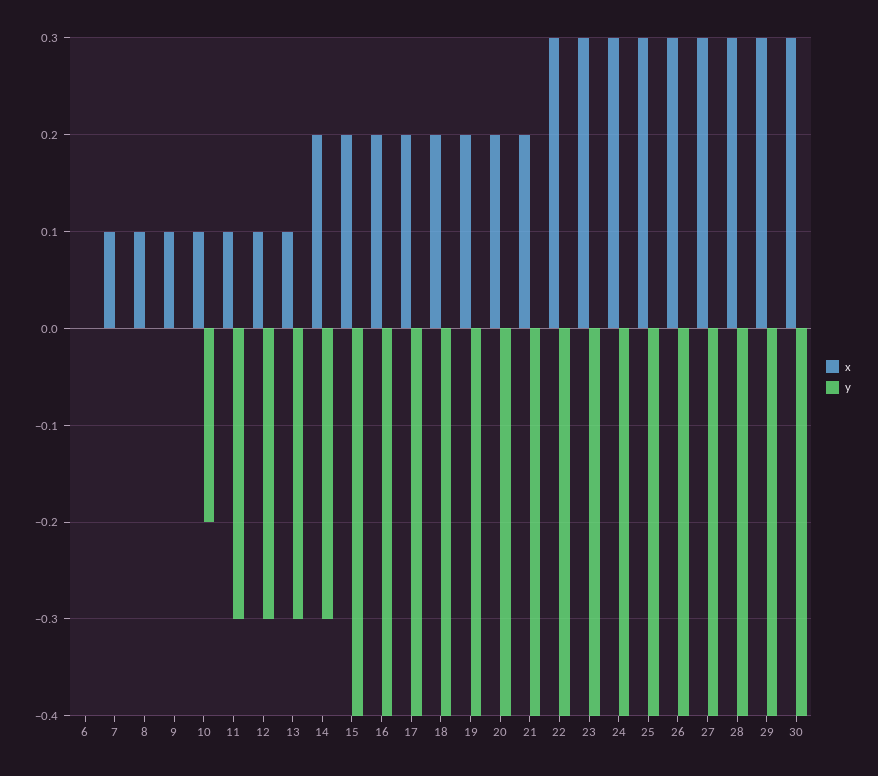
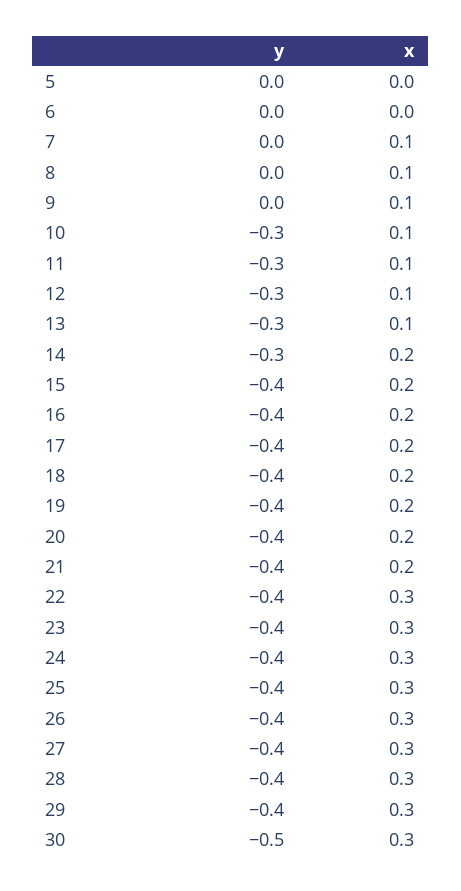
  {
    "x": {
      "6": 0,
      "7": 0.1,
      "8": 0.1,
      "9": 0.1,
      "10": 0.1,
      "11": 0.1,
      "12": 0.1,
      "13": 0.1,
      "14": 0.2,
      "15": 0.2,
      "16": 0.2,
      "17": 0.2,
      "18": 0.2,
      "19": 0.2,
      "20": 0.2,
      "21": 0.2,
      "22": 0.3,
      "23": 0.3,
      "24": 0.3,
      "25": 0.3,
      "26": 0.3,
      "27": 0.3,
      "28": 0.3,
      "29": 0.3,
-     "30": 0.3
+     "30": 0.3,
+     "5": 0
    },
    "y": {
      "6": 0,
      "7": 0,
      "8": 0,
      "9": 0,
-     "10": -0.2,
+     "10": -0.3,
      "11": -0.3,
      "12": -0.3,
      "13": -0.3,
      "14": -0.3,
      "15": -0.4,
      "16": -0.4,
      "17": -0.4,
      "18": -0.4,
      "19": -0.4,
      "20": -0.4,
      "21": -0.4,
      "22": -0.4,
      "23": -0.4,
      "24": -0.4,
      "25": -0.4,
      "26": -0.4,
      "27": -0.4,
      "28": -0.4,
      "29": -0.4,
-     "30": -0.4
+     "30": -0.5,
+     "5": 0
    }
  }

